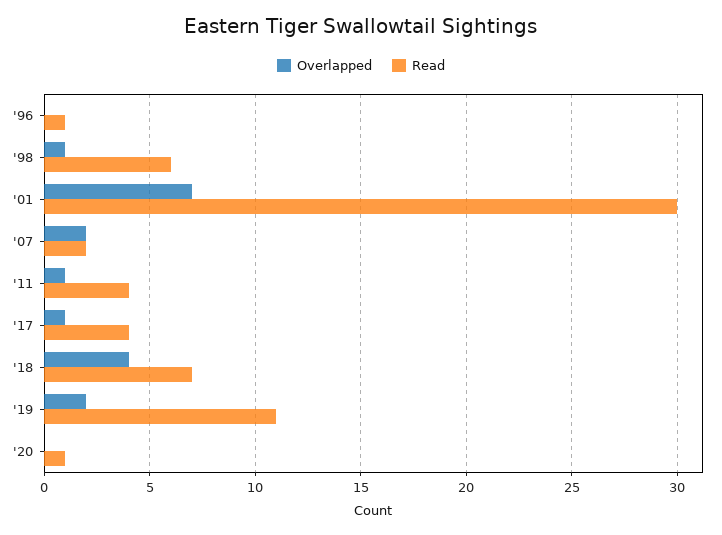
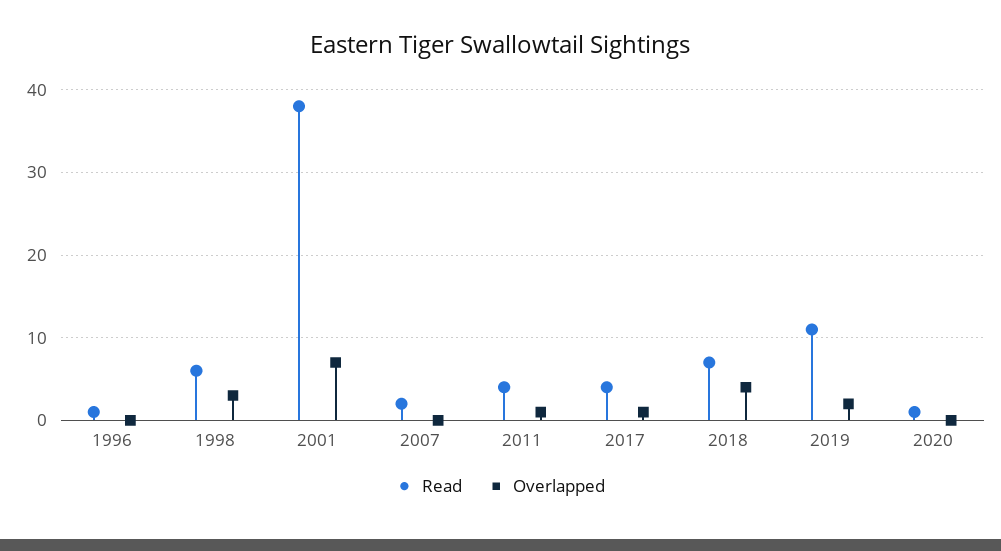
  {
    "Overlapped": {
      "'96": 0,
-     "'98": 1,
+     "'98": 3,
      "'01": 7,
-     "'07": 2,
+     "'07": 0,
      "'11": 1,
      "'17": 1,
      "'18": 4,
      "'19": 2,
      "'20": 0
    },
    "Read": {
      "'96": 1,
      "'98": 6,
-     "'01": 30,
+     "'01": 38,
      "'07": 2,
      "'11": 4,
      "'17": 4,
      "'18": 7,
      "'19": 11,
      "'20": 1
    }
  }

